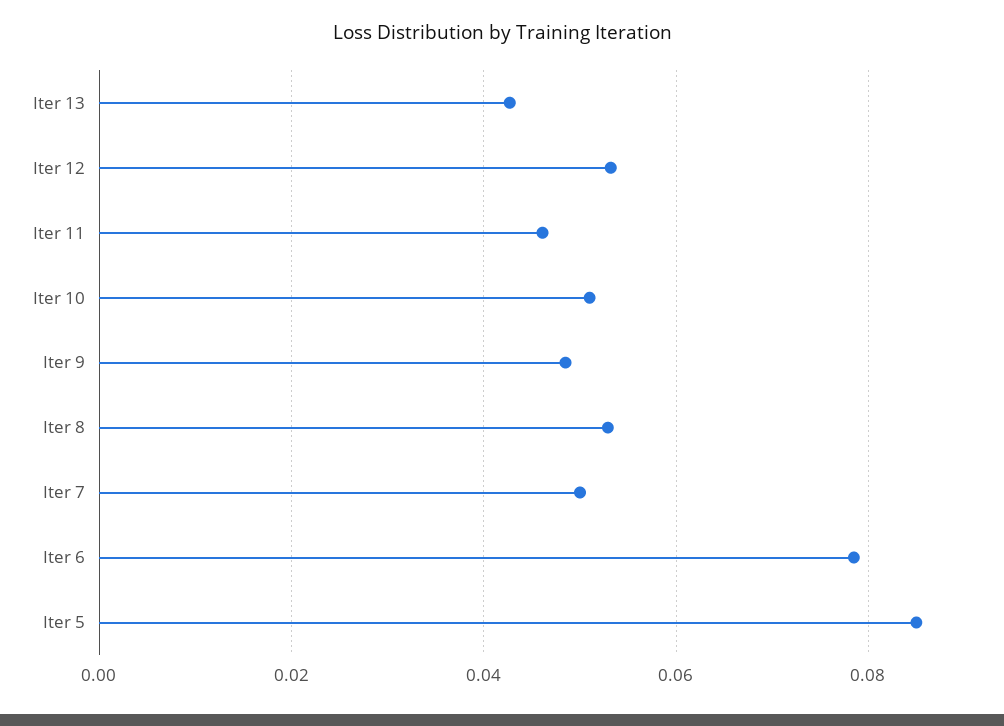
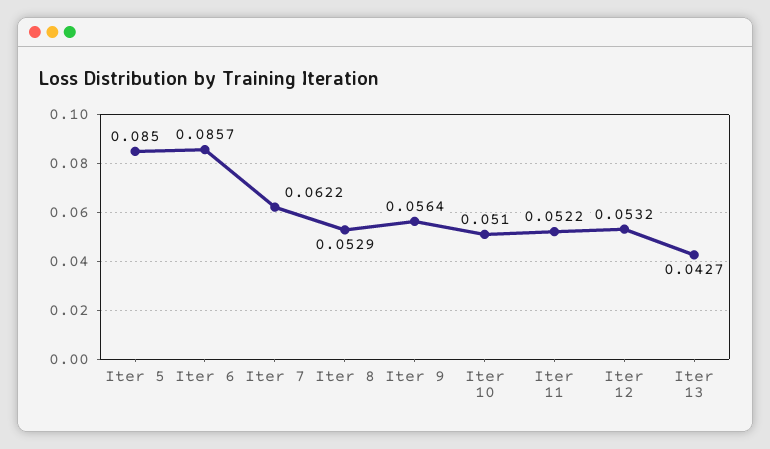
  {
    "Iter 13": 0.0427,
    "Iter 12": 0.0532,
-   "Iter 11": 0.046,
+   "Iter 11": 0.0522,
    "Iter 10": 0.051,
-   "Iter 9": 0.048,
+   "Iter 9": 0.0564,
    "Iter 8": 0.0529,
-   "Iter 7": 0.05,
+   "Iter 7": 0.0622,
-   "Iter 6": 0.078,
+   "Iter 6": 0.0857,
    "Iter 5": 0.085
  }

